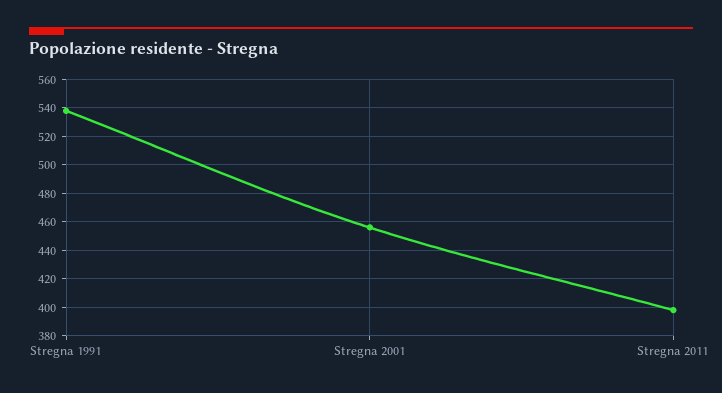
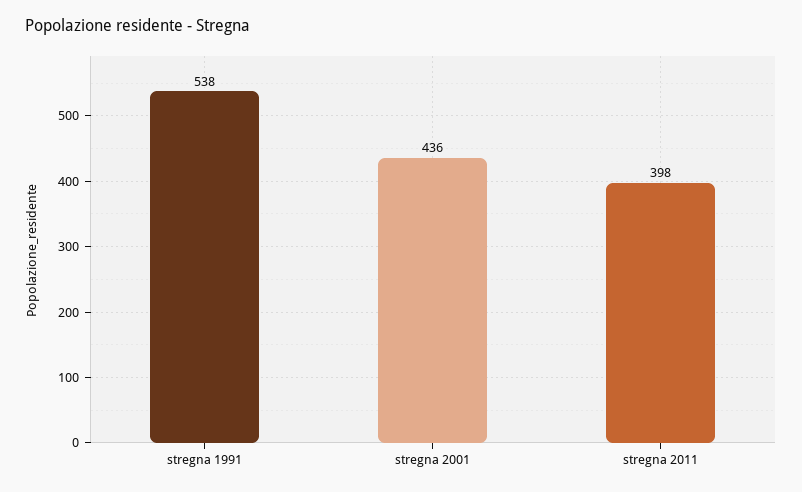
  {
    "Stregna 1991": 538,
-   "Stregna 2001": 455,
+   "Stregna 2001": 436,
    "Stregna 2011": 398
  }

